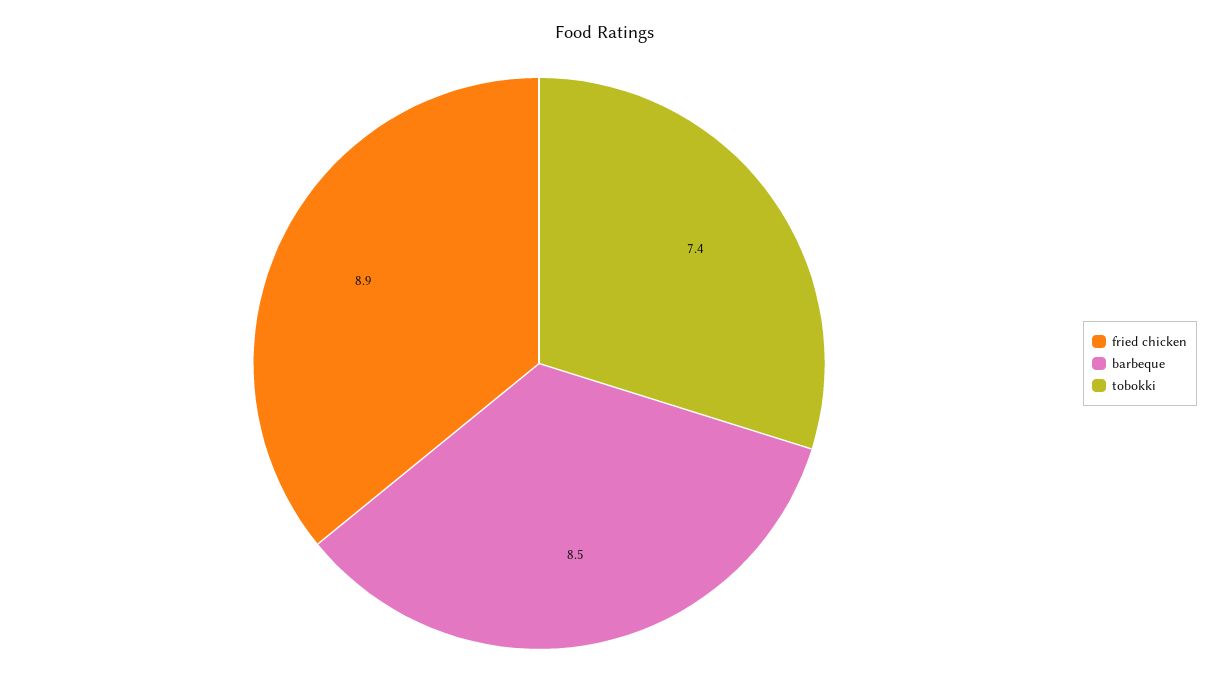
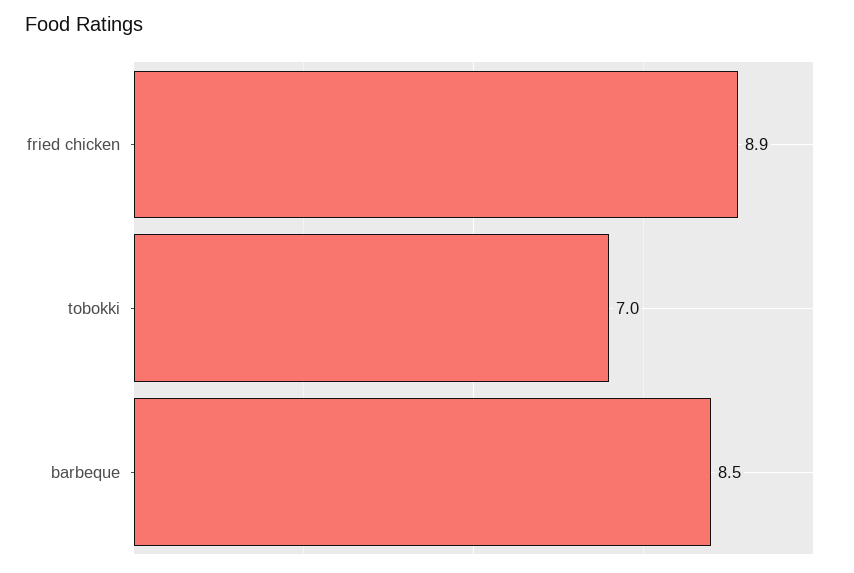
  {
    "fried chicken": 8.9,
    "barbeque": 8.5,
-   "tobokki": 7.4
+   "tobokki": 7
  }

